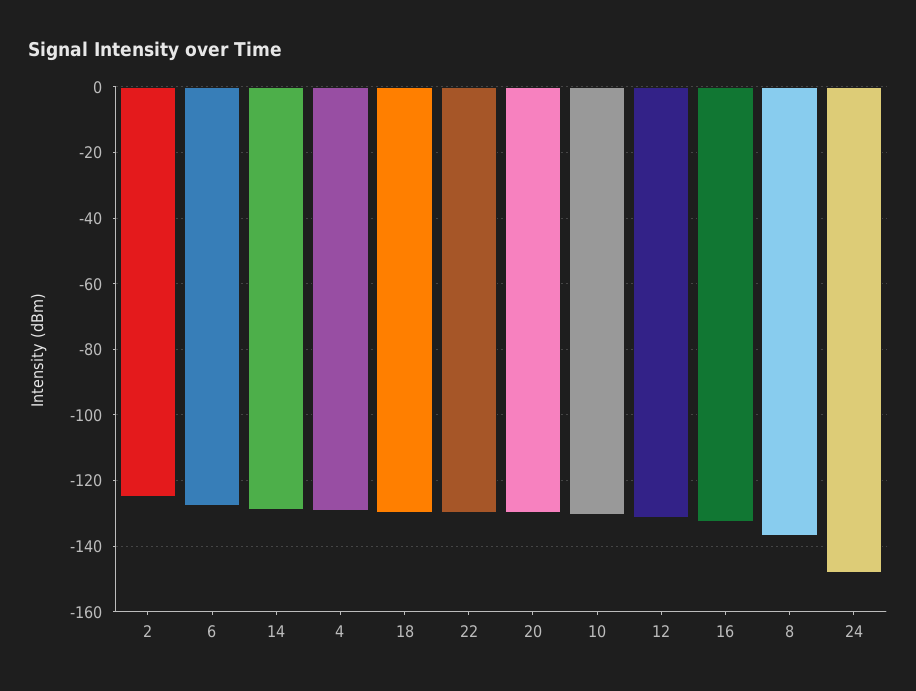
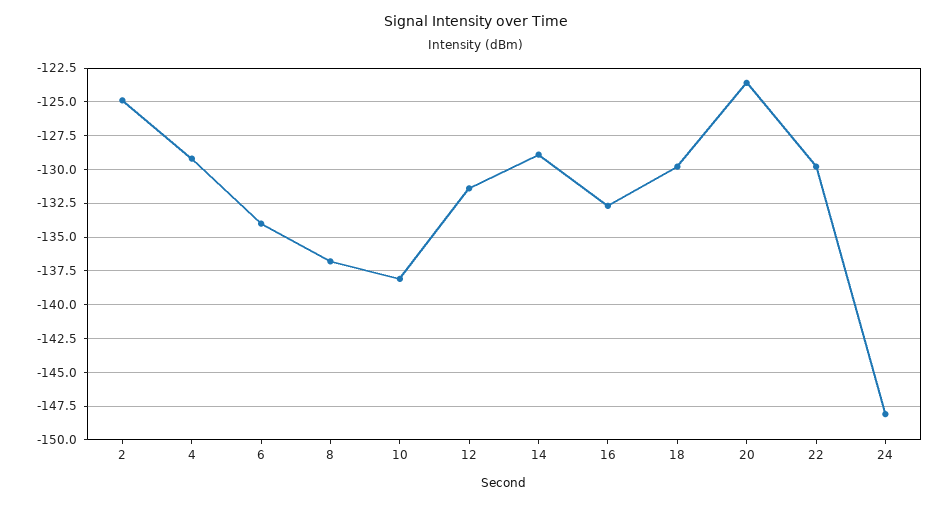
  {
    "2": -125,
-   "6": -128,
+   "6": -134,
    "14": -129,
    "4": -129,
    "18": -130,
    "22": -130,
-   "20": -130,
+   "20": -123.5,
-   "10": -130,
+   "10": -138,
    "12": -131.5,
    "16": -132.5,
    "8": -137,
    "24": -148
  }

